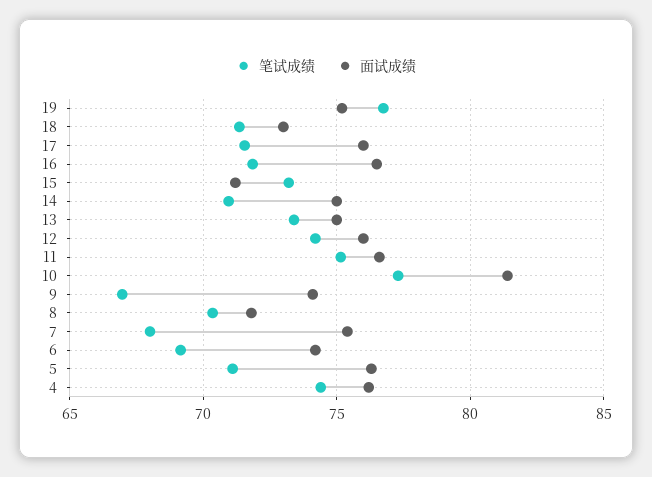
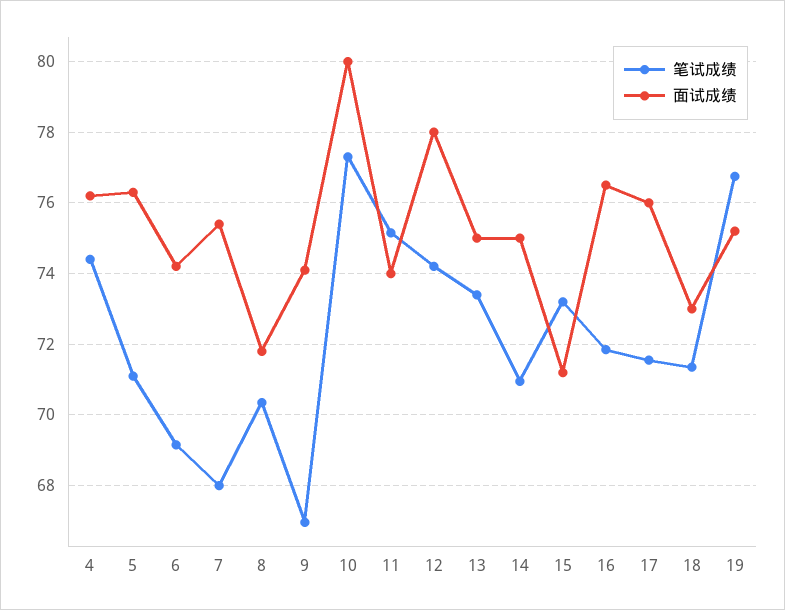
  {
    "笔试成绩": {
      "19": 76.8,
      "18": 71.4,
      "17": 71.6,
      "16": 71.8,
      "15": 73.2,
      "14": 71,
      "13": 73.4,
      "12": 74.2,
      "11": 75.2,
      "10": 77.4,
      "9": 67,
      "8": 70.4,
      "7": 68,
      "6": 69.2,
      "5": 71.2,
      "4": 74.4
    },
    "面试成绩": {
      "19": 75.2,
      "18": 73,
      "17": 76,
      "16": 76.6,
      "15": 71.2,
      "14": 75,
      "13": 75,
-     "12": 76,
+     "12": 78,
-     "11": 76.5,
+     "11": 74,
-     "10": 81.5,
+     "10": 80,
      "9": 74.2,
      "8": 71.8,
      "7": 75.4,
      "6": 74.2,
      "5": 76.4,
      "4": 76.2
    }
  }

